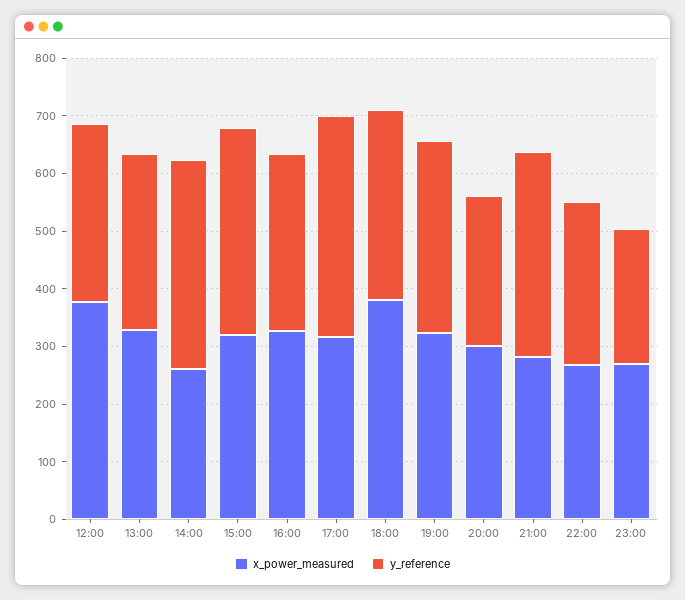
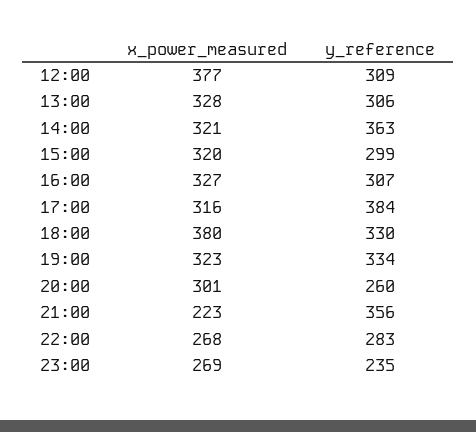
  {
    "x_power_measured": {
      "12:00": 377,
      "13:00": 328,
-     "14:00": 260,
+     "14:00": 321,
      "15:00": 320,
      "16:00": 327,
      "17:00": 316,
      "18:00": 380,
      "19:00": 323,
      "20:00": 301,
-     "21:00": 280,
+     "21:00": 223,
      "22:00": 268,
      "23:00": 269
    },
    "y_reference": {
      "12:00": 309,
      "13:00": 306,
      "14:00": 363,
-     "15:00": 360,
+     "15:00": 299,
      "16:00": 307,
      "17:00": 384,
      "18:00": 330,
      "19:00": 334,
      "20:00": 260,
      "21:00": 356,
      "22:00": 283,
      "23:00": 235
    }
  }

